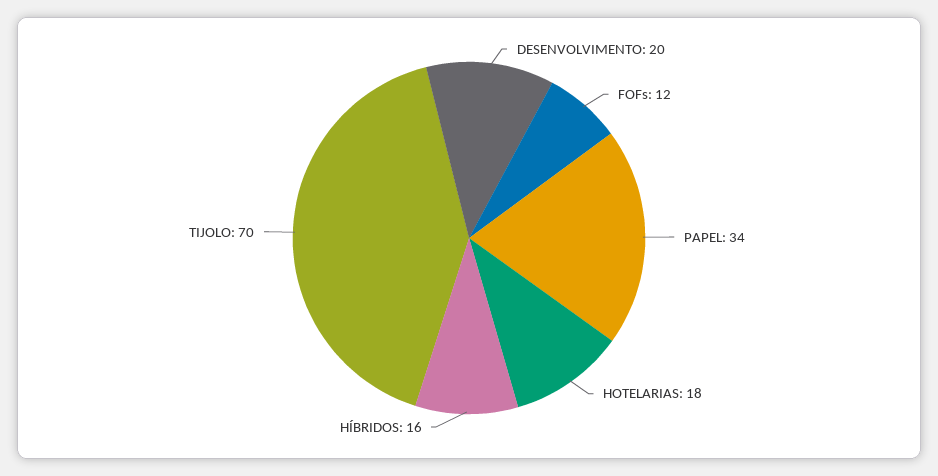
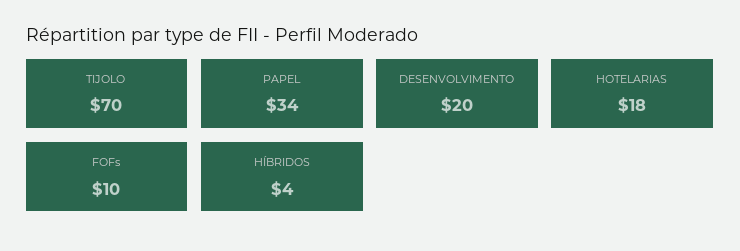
  {
    "DESENVOLVIMENTO": 20,
-   "FOFs": 12,
+   "FOFs": 10,
    "PAPEL": 34,
    "HOTELARIAS": 18,
-   "HÍBRIDOS": 16,
+   "HÍBRIDOS": 4,
    "TIJOLO": 70
  }

